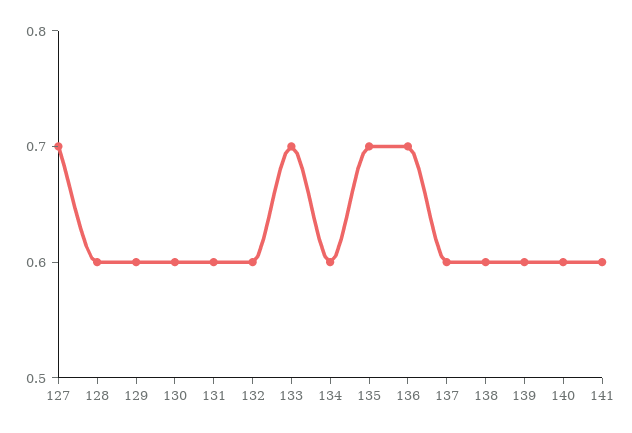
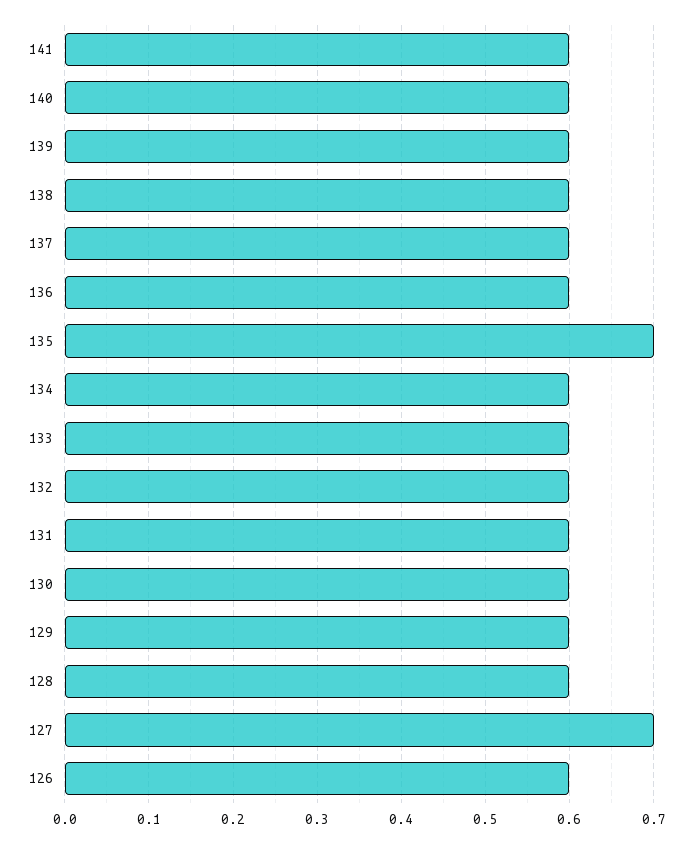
  {
    "127": 0.7,
    "128": 0.6,
    "129": 0.6,
    "130": 0.6,
    "131": 0.6,
    "132": 0.6,
-   "133": 0.7,
+   "133": 0.6,
    "134": 0.6,
    "135": 0.7,
-   "136": 0.7,
+   "136": 0.6,
    "137": 0.6,
    "138": 0.6,
    "139": 0.6,
    "140": 0.6,
-   "141": 0.6
+   "141": 0.6,
+   "126": 0.6
  }

